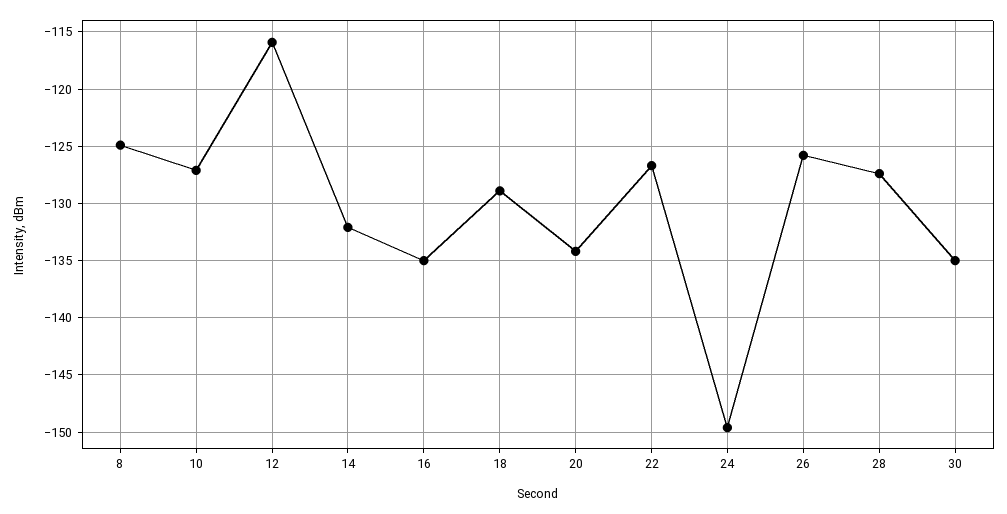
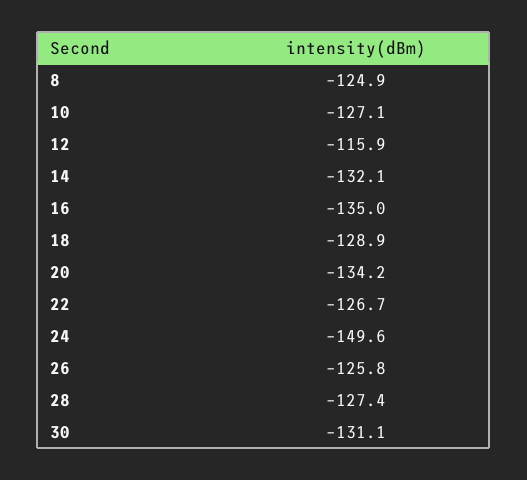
  {
    "8": -124.9,
    "10": -127.1,
    "12": -115.9,
    "14": -132.1,
    "16": -135,
    "18": -128.9,
    "20": -134.2,
    "22": -126.7,
    "24": -149.6,
    "26": -125.8,
    "28": -127.4,
-   "30": -135
+   "30": -131.1
  }

